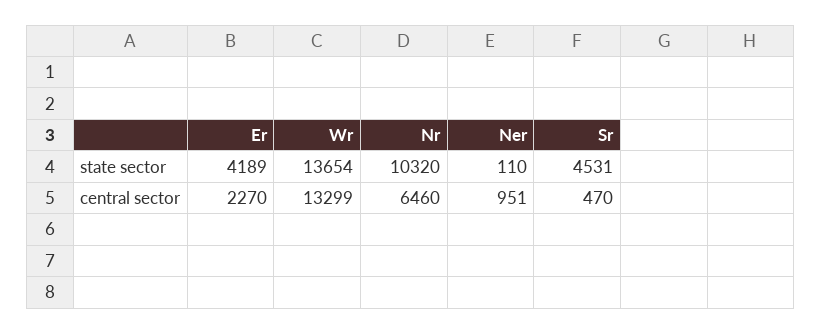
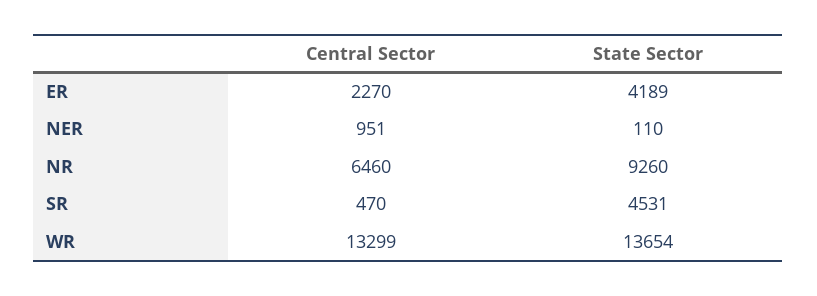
  {
    "Er": {
      "state sector": 4189,
      "central sector": 2270
    },
    "Wr": {
      "state sector": 13654,
      "central sector": 13299
    },
    "Nr": {
-     "state sector": 10320,
+     "state sector": 9260,
      "central sector": 6460
    },
    "Ner": {
      "state sector": 110,
      "central sector": 951
    },
    "Sr": {
      "state sector": 4531,
      "central sector": 470
    }
  }

